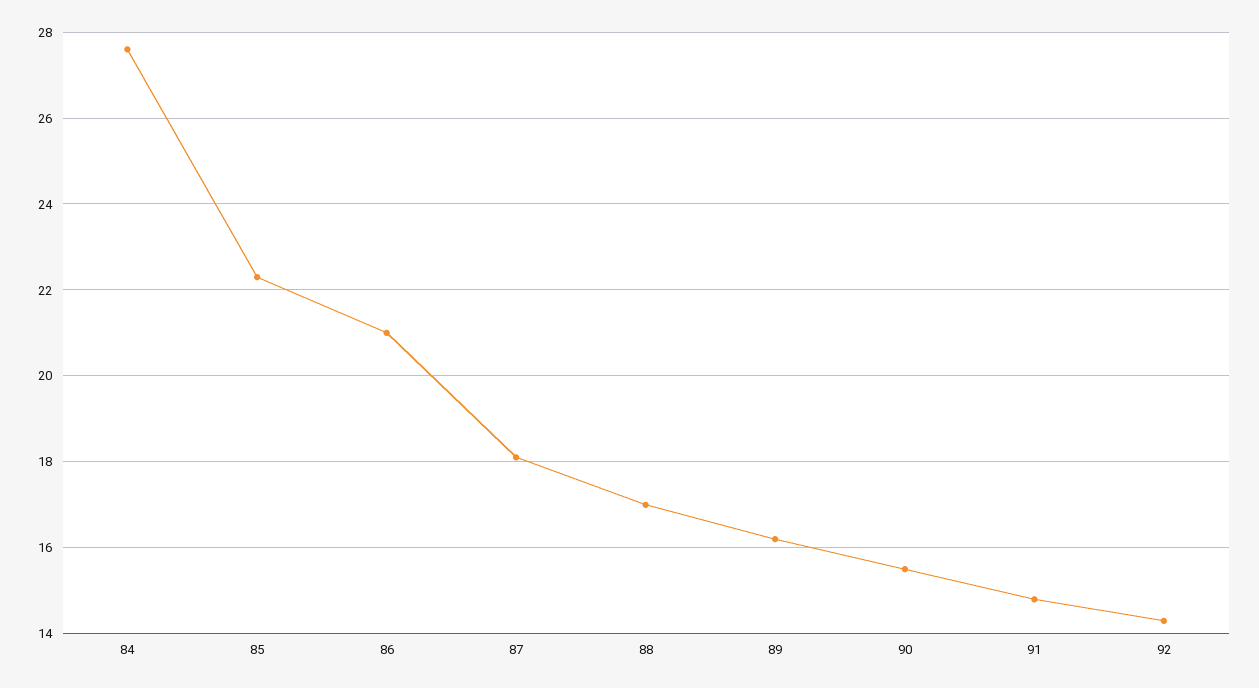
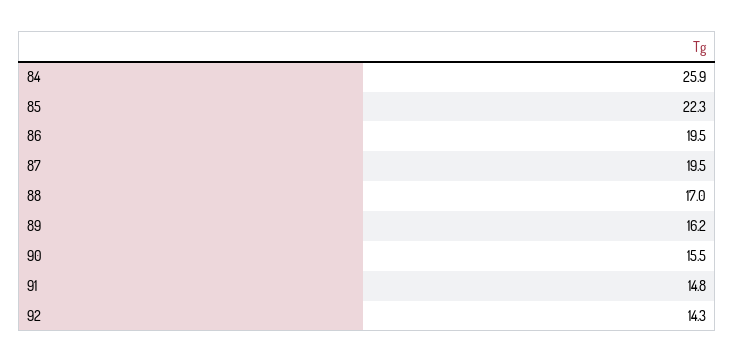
  {
-   "84": 27.5,
+   "84": 25.9,
    "85": 22.3,
-   "86": 21,
+   "86": 19.5,
-   "87": 18,
+   "87": 19.5,
    "88": 17,
    "89": 16.2,
    "90": 15.5,
    "91": 14.8,
    "92": 14.3
  }

